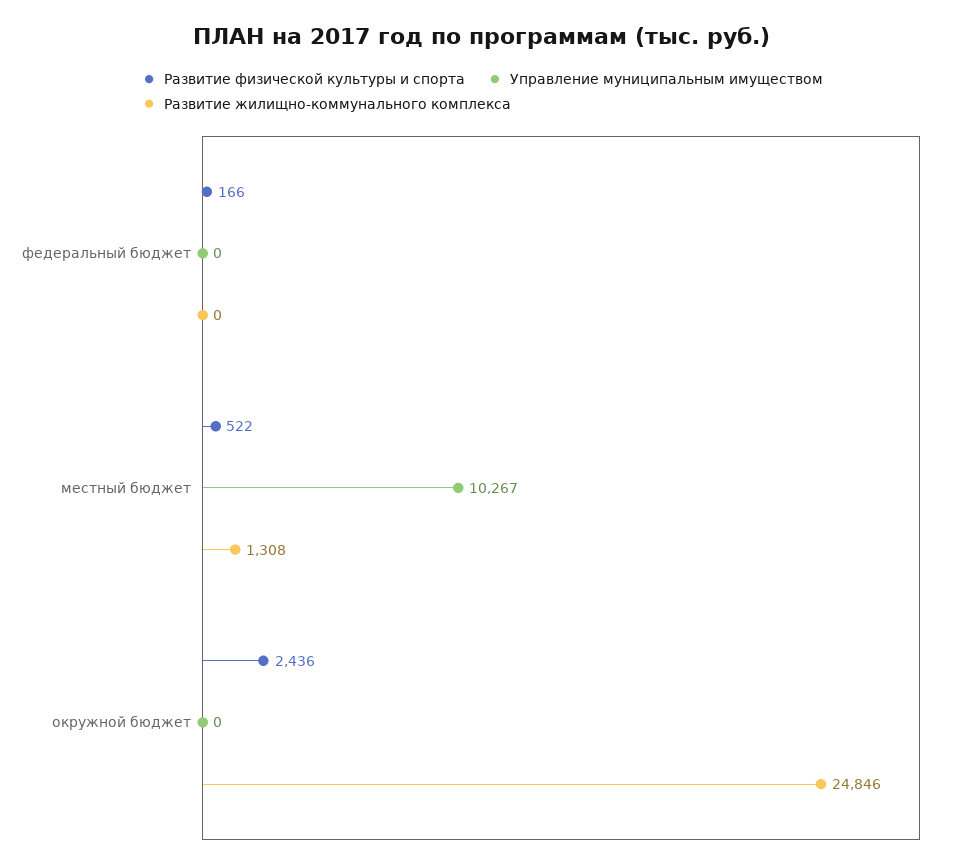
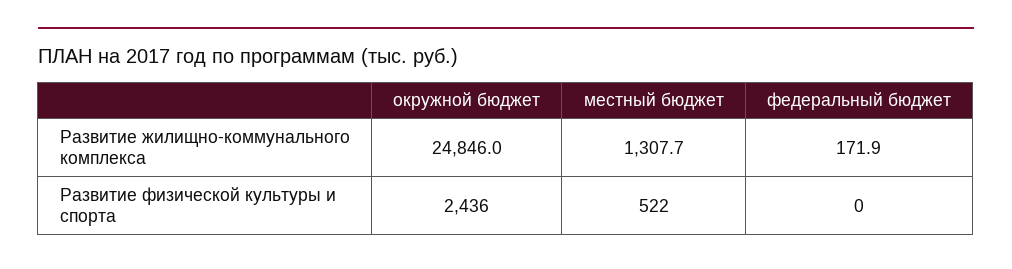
  {
    "Развитие физической культуры и спорта": {
-     "федеральный бюджет": 166,
+     "федеральный бюджет": 0,
      "местный бюджет": 522,
      "окружной бюджет": 2436
    },
-   "Управление муниципальным имуществом": {
-     "федеральный бюджет": 0,
-     "местный бюджет": 10267,
-     "окружной бюджет": 0
-   },
    "Развитие жилищно-коммунального комплекса": {
-     "федеральный бюджет": 0,
+     "федеральный бюджет": 171.9,
      "местный бюджет": 1307.7,
      "окружной бюджет": 24846
    }
  }

